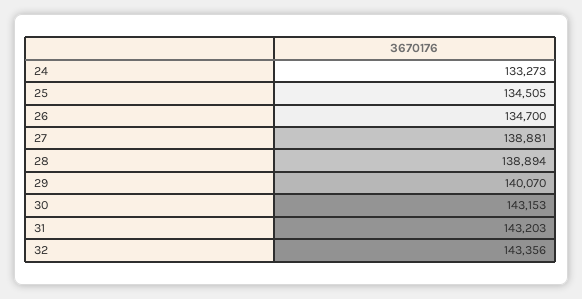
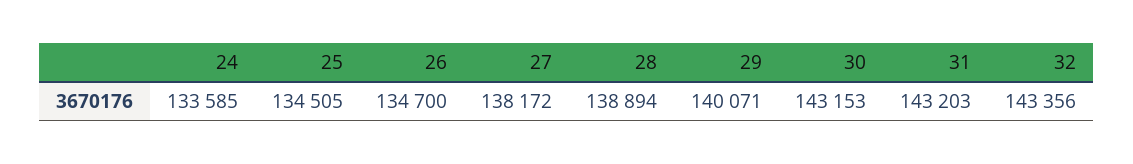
  {
-   "24": 133273,
+   "24": 133585,
    "25": 134505,
    "26": 134700,
-   "27": 138881,
+   "27": 138172,
    "28": 138894,
-   "29": 140070,
+   "29": 140071,
    "30": 143153,
    "31": 143203,
    "32": 143356
  }

